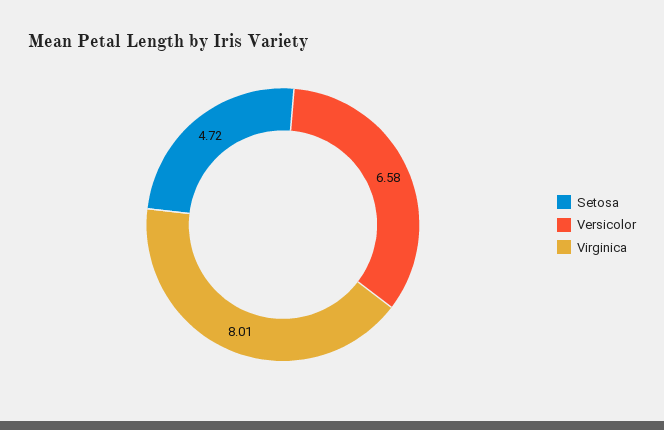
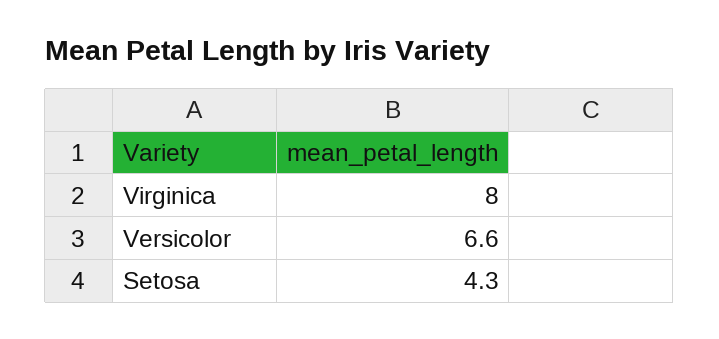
  {
-   "Setosa": 4.72,
+   "Setosa": 4.3,
    "Versicolor": 6.58,
    "Virginica": 8.01
  }

